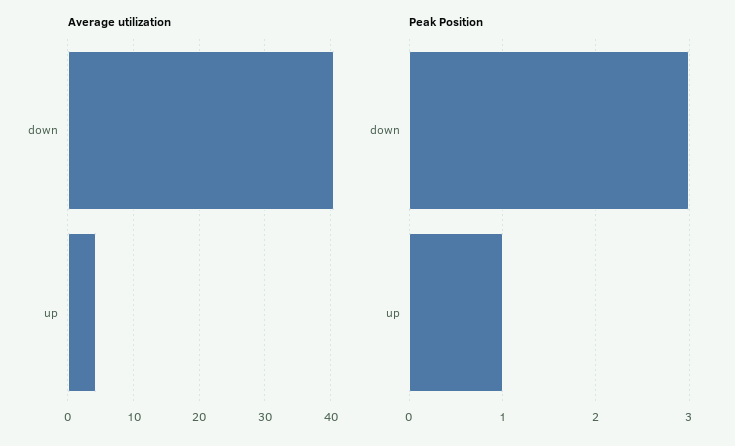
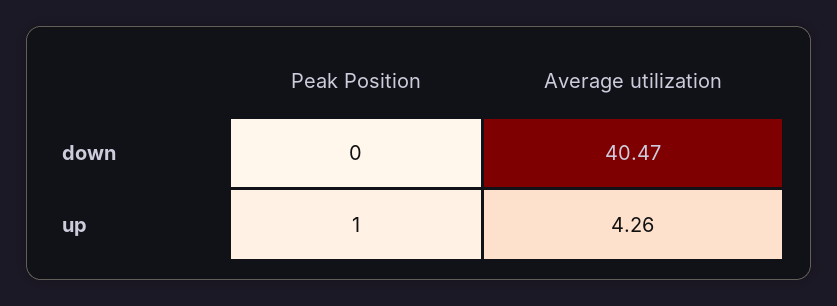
  {
    "Average utilization": {
      "down": 40.47,
      "up": 4.26
    },
    "Peak Position": {
-     "down": 3,
+     "down": 0,
      "up": 1
    }
  }

